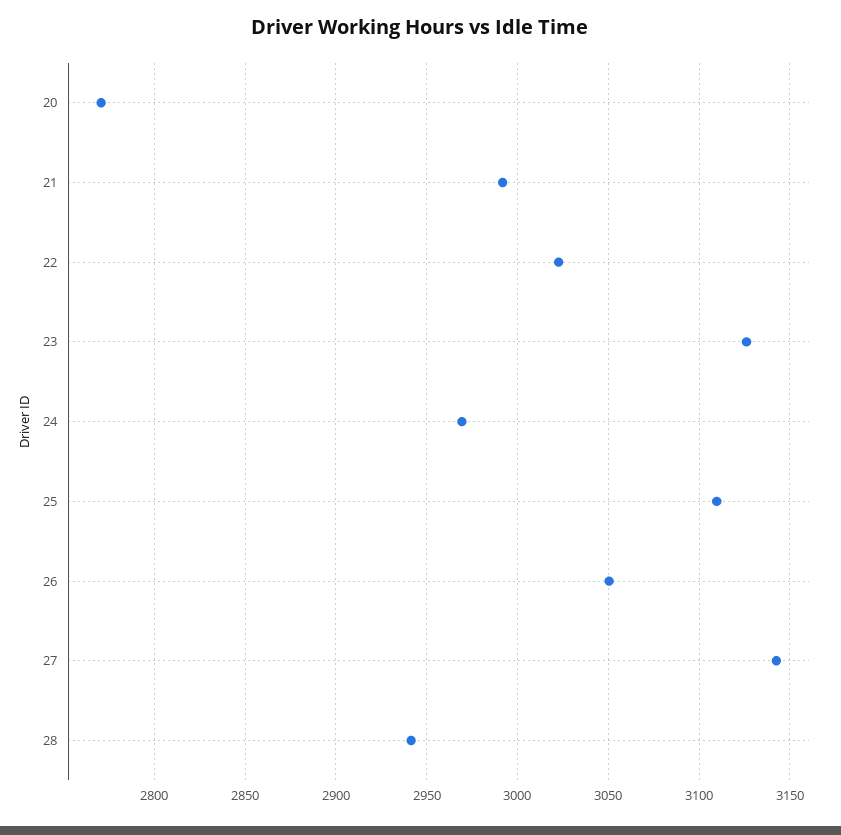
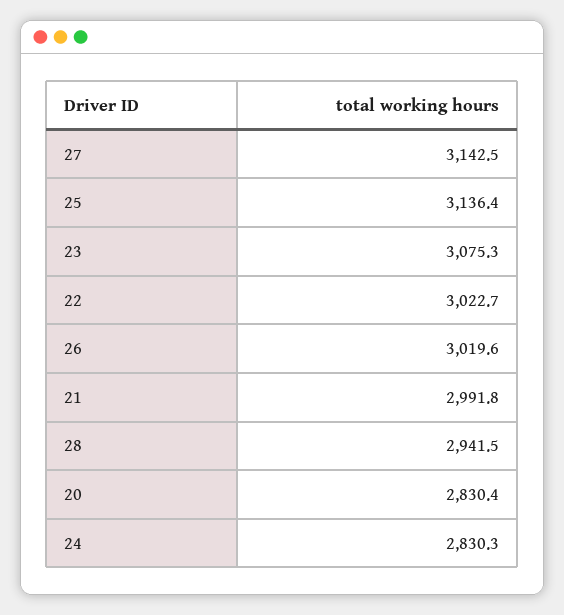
  {
-   "20": 2770,
+   "20": 2830.4,
    "21": 2991.8,
    "22": 3022.7,
-   "23": 3125,
+   "23": 3075.3,
-   "24": 2970,
+   "24": 2830.3,
-   "25": 3110,
+   "25": 3136.4,
-   "26": 3050,
+   "26": 3019.6,
    "27": 3142.5,
    "28": 2941.5
  }

